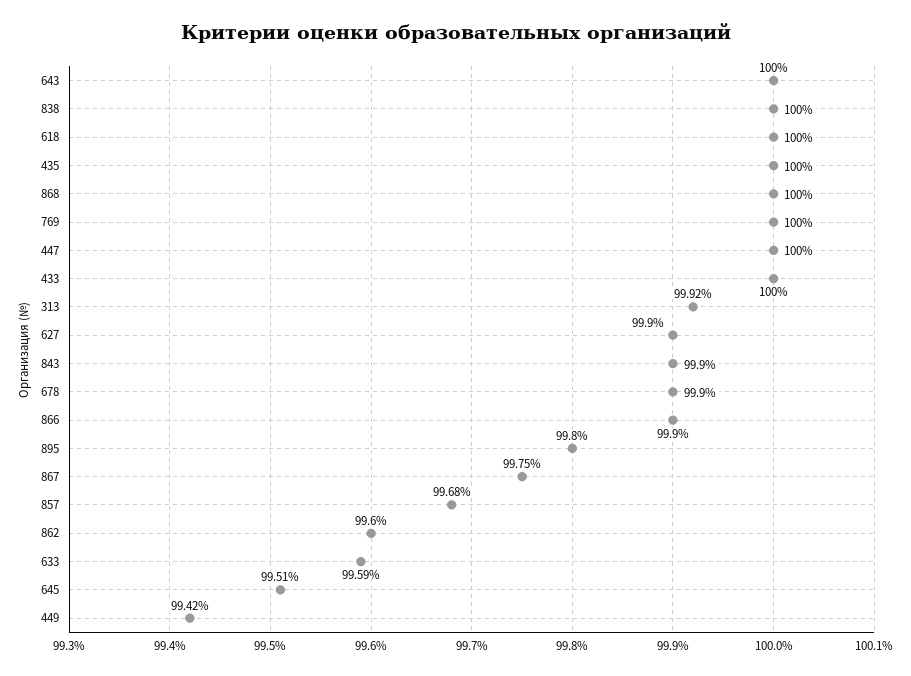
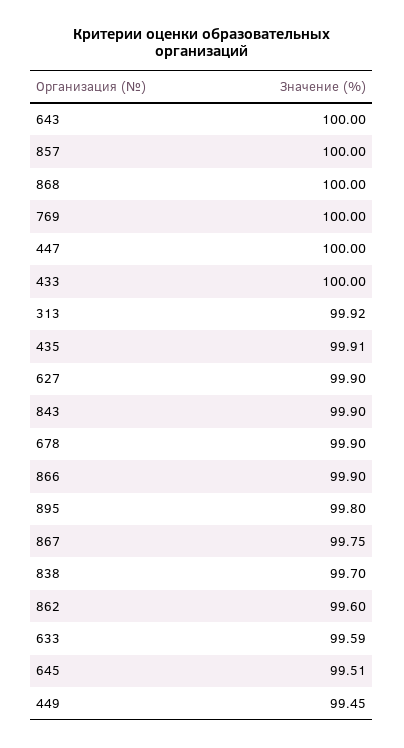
  {
    "643": 100,
-   "838": 100,
+   "838": 99.7,
-   "618": 100,
-   "435": 100,
+   "435": 99.91,
    "868": 100,
    "769": 100,
    "447": 100,
    "433": 100,
    "313": 99.92,
    "627": 99.9,
    "843": 99.9,
    "678": 99.9,
    "866": 99.9,
    "895": 99.8,
    "867": 99.75,
-   "857": 99.68,
+   "857": 100,
    "862": 99.6,
    "633": 99.59,
    "645": 99.51,
-   "449": 99.42
+   "449": 99.45
  }

